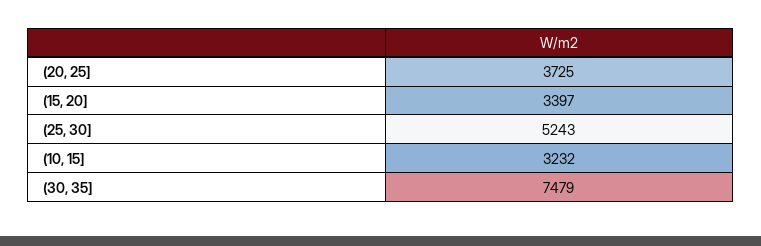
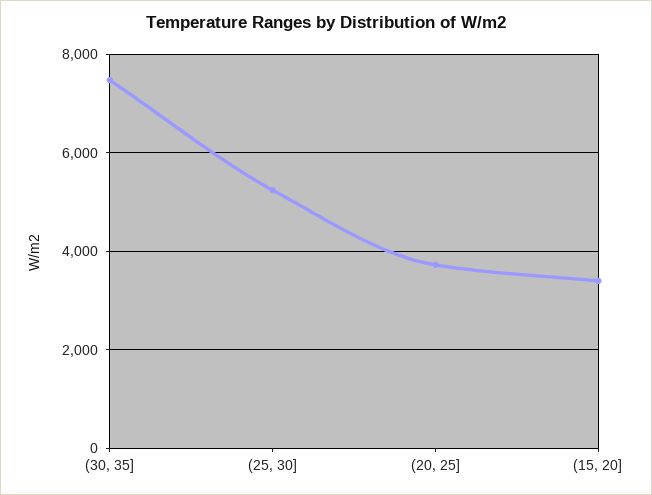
  {
    "(20, 25]": 3725,
    "(15, 20]": 3397,
    "(25, 30]": 5243,
-   "(10, 15]": 3232,
    "(30, 35]": 7479
  }

